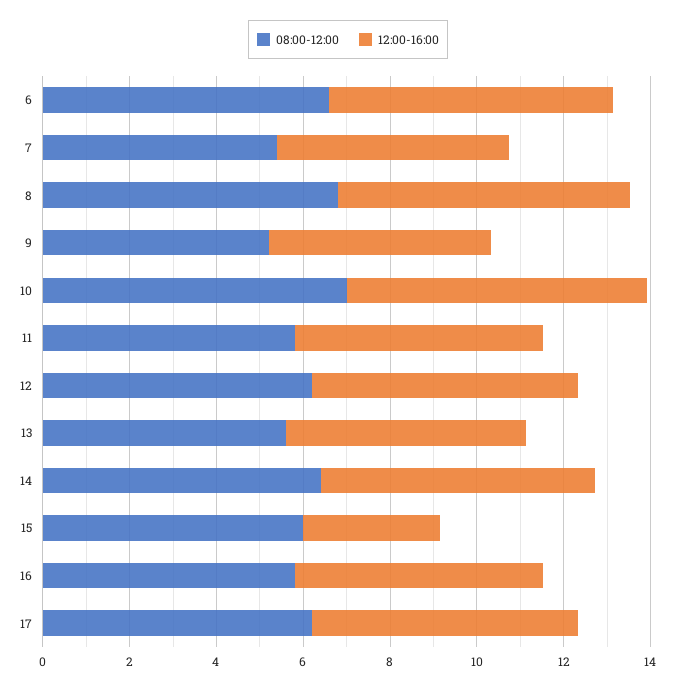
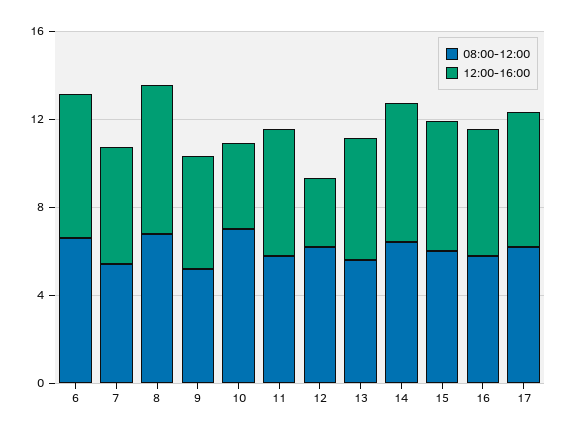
  {
    "08:00-12:00": {
      "6": 6.5,
      "7": 5.5,
      "8": 7,
      "9": 5,
      "10": 7,
      "11": 6,
      "12": 6,
      "13": 5.5,
      "14": 6.5,
      "15": 6,
      "16": 6,
      "17": 6
    },
    "12:00-16:00": {
      "6": 6.5,
      "7": 5.5,
      "8": 6.5,
      "9": 5,
-     "10": 7,
+     "10": 4,
      "11": 5.5,
-     "12": 6,
+     "12": 3,
      "13": 5.5,
      "14": 6.5,
-     "15": 3,
+     "15": 6,
      "16": 5.5,
      "17": 6
    }
  }

